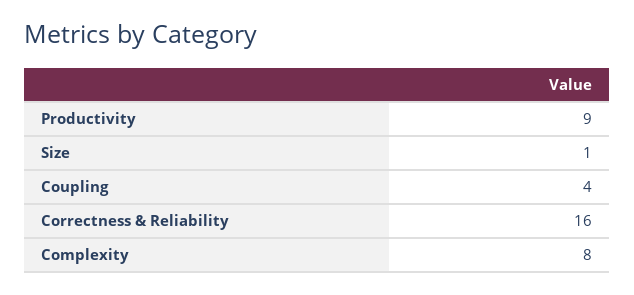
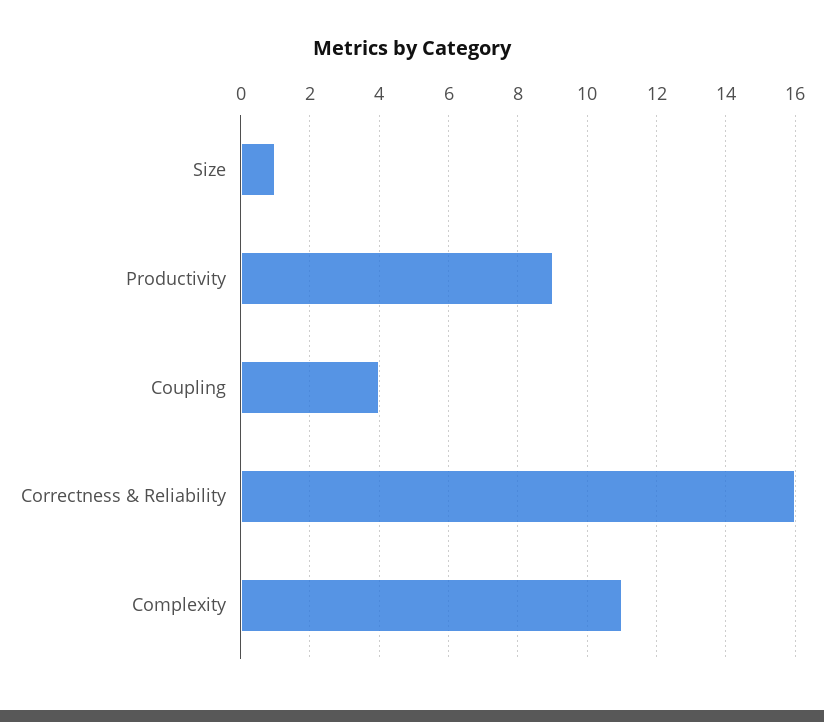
  {
    "Productivity": 9,
    "Size": 1,
    "Coupling": 4,
    "Correctness & Reliability": 16,
-   "Complexity": 8
+   "Complexity": 11
  }

